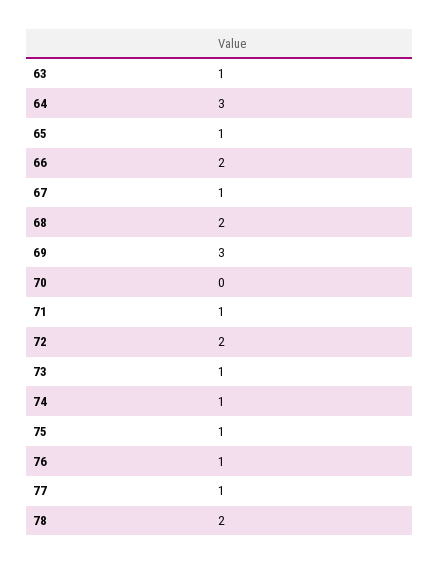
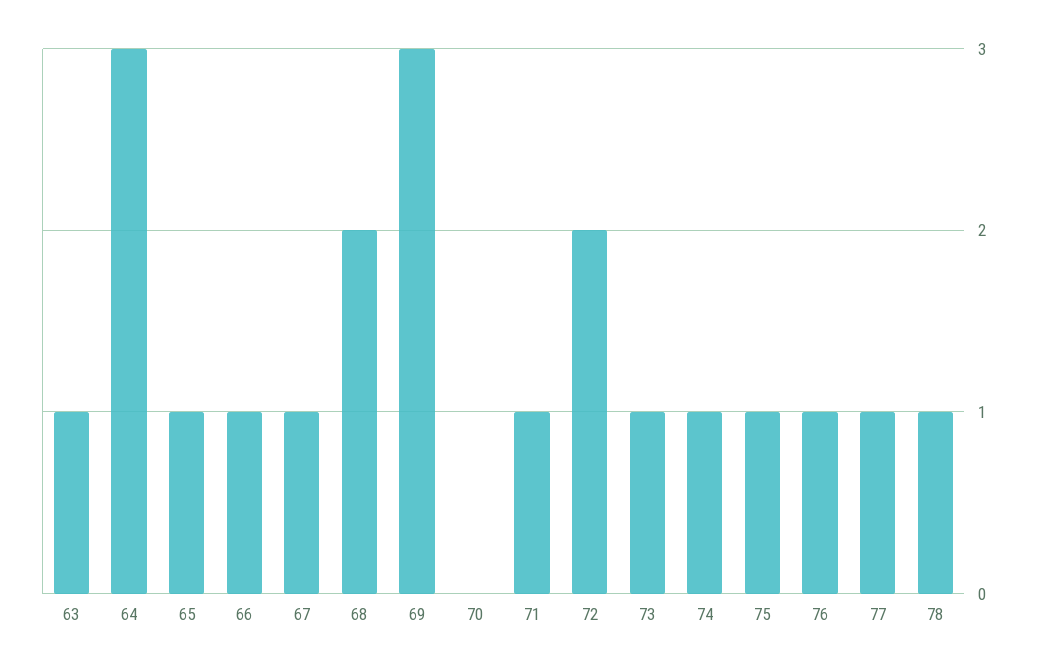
  {
    "63": 1,
    "64": 3,
    "65": 1,
-   "66": 2,
+   "66": 1,
    "67": 1,
    "68": 2,
    "69": 3,
    "70": 0,
    "71": 1,
    "72": 2,
    "73": 1,
    "74": 1,
    "75": 1,
    "76": 1,
    "77": 1,
-   "78": 2
+   "78": 1
  }

